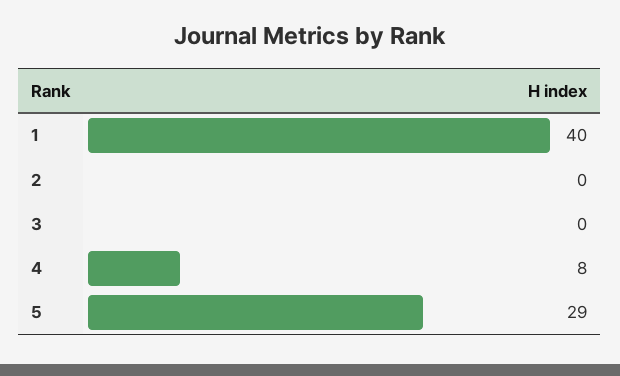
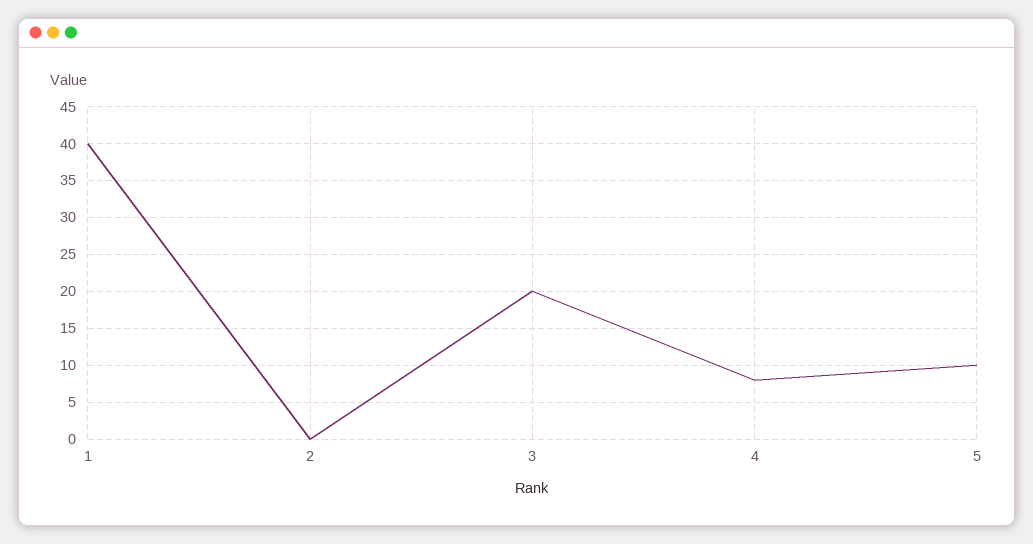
  {
    "1": 40,
    "2": 0,
-   "3": 0,
+   "3": 20,
    "4": 8,
-   "5": 29
+   "5": 10
  }

